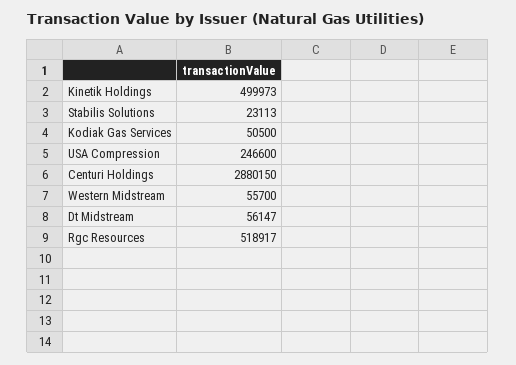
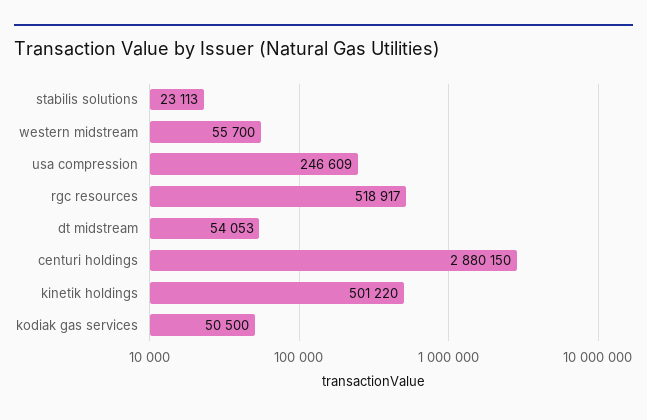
  {
-   "Kinetik Holdings": 499973,
+   "Kinetik Holdings": 501220,
    "Stabilis Solutions": 23113,
    "Kodiak Gas Services": 50500,
-   "USA Compression": 246600,
+   "USA Compression": 246609,
    "Centuri Holdings": 2880150,
    "Western Midstream": 55700,
-   "Dt Midstream": 56147,
+   "Dt Midstream": 54053,
    "Rgc Resources": 518917
  }

